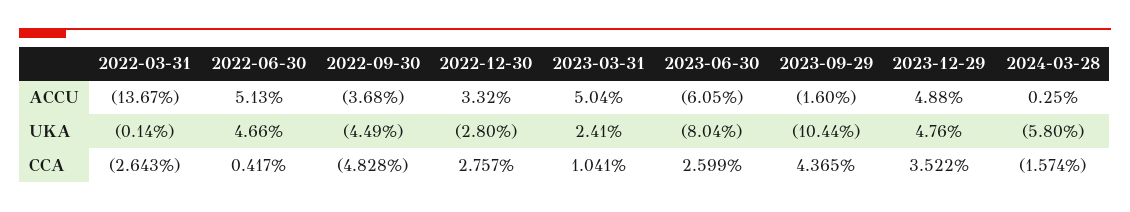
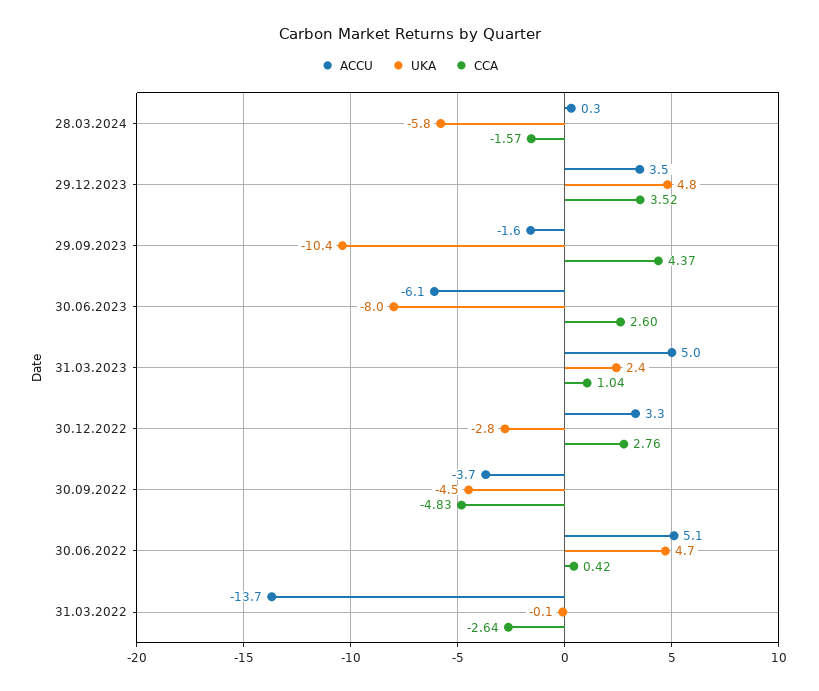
  {
    "ACCU": {
      "2022-03-31": -13.67,
      "2022-06-30": 5.13,
      "2022-09-30": -3.68,
      "2022-12-30": 3.32,
      "2023-03-31": 5.04,
      "2023-06-30": -6.05,
      "2023-09-29": -1.6,
-     "2023-12-29": 4.88,
+     "2023-12-29": 3.5,
      "2024-03-28": 0.25
    },
    "UKA": {
      "2022-03-31": -0.14,
      "2022-06-30": 4.66,
      "2022-09-30": -4.49,
      "2022-12-30": -2.8,
      "2023-03-31": 2.41,
      "2023-06-30": -8.04,
      "2023-09-29": -10.44,
      "2023-12-29": 4.76,
      "2024-03-28": -5.8
    },
    "CCA": {
      "2022-03-31": -2.643,
      "2022-06-30": 0.417,
      "2022-09-30": -4.828,
      "2022-12-30": 2.757,
      "2023-03-31": 1.041,
      "2023-06-30": 2.599,
      "2023-09-29": 4.365,
      "2023-12-29": 3.522,
      "2024-03-28": -1.574
    }
  }

